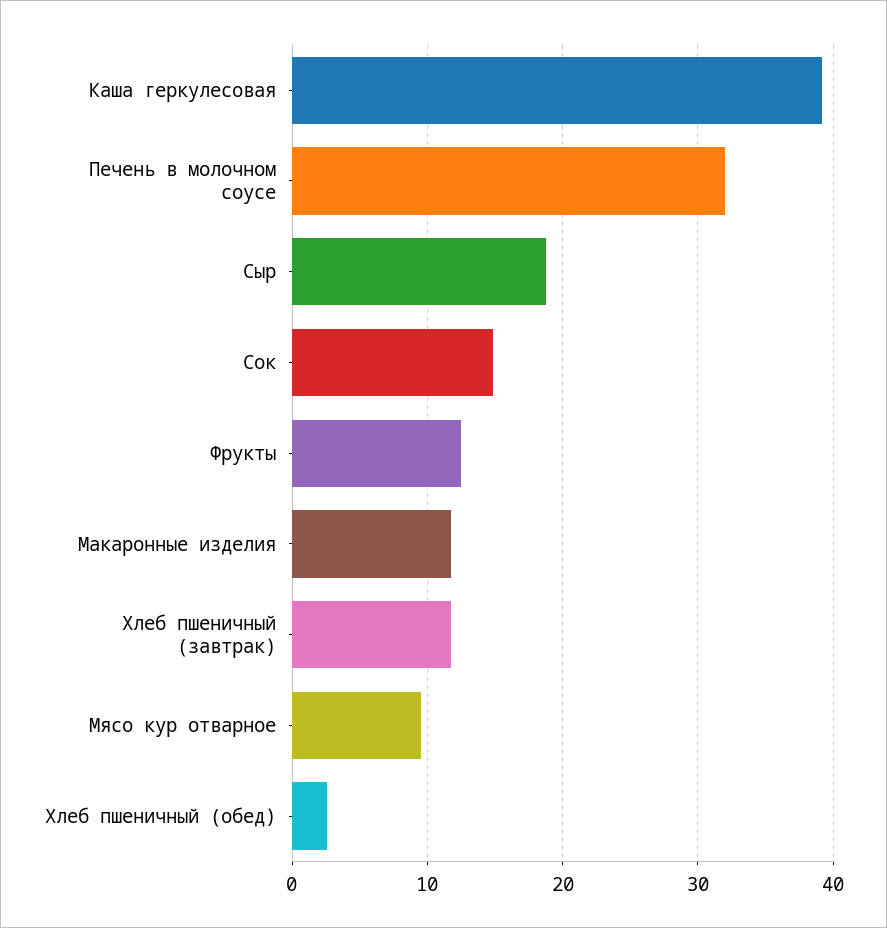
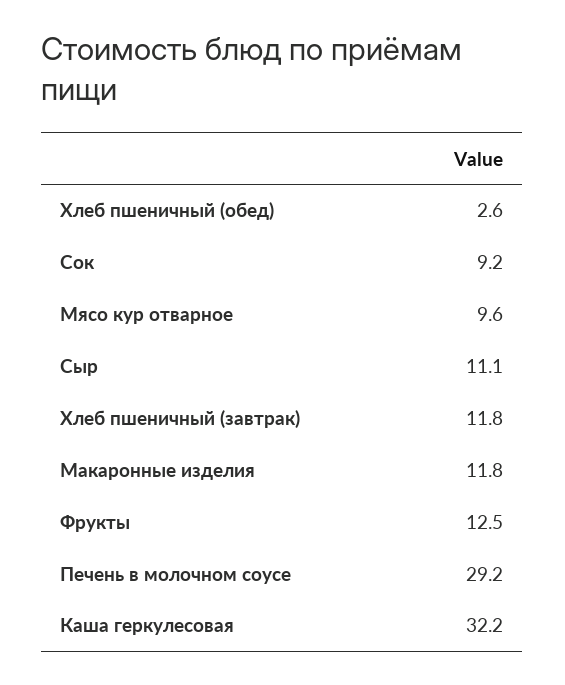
  {
-   "Каша геркулесовая": 39,
+   "Каша геркулесовая": 32.2,
-   "Печень в молочном соусе": 32,
+   "Печень в молочном соусе": 29.2,
-   "Сыр": 19,
+   "Сыр": 11.1,
-   "Сок": 15,
+   "Сок": 9.2,
    "Фрукты": 12.5,
    "Макаронные изделия": 11.8,
    "Хлеб пшеничный (завтрак)": 11.8,
    "Мясо кур отварное": 9.6,
    "Хлеб пшеничный (обед)": 2.6
  }

